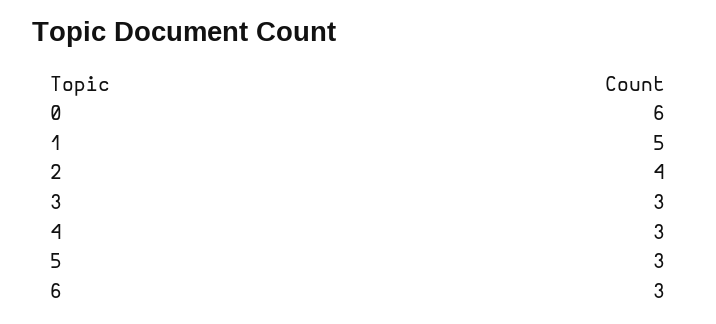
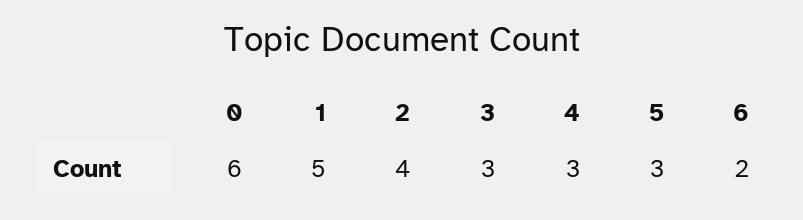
  {
    "0": 6,
    "1": 5,
    "2": 4,
    "3": 3,
    "4": 3,
    "5": 3,
-   "6": 3
+   "6": 2
  }

